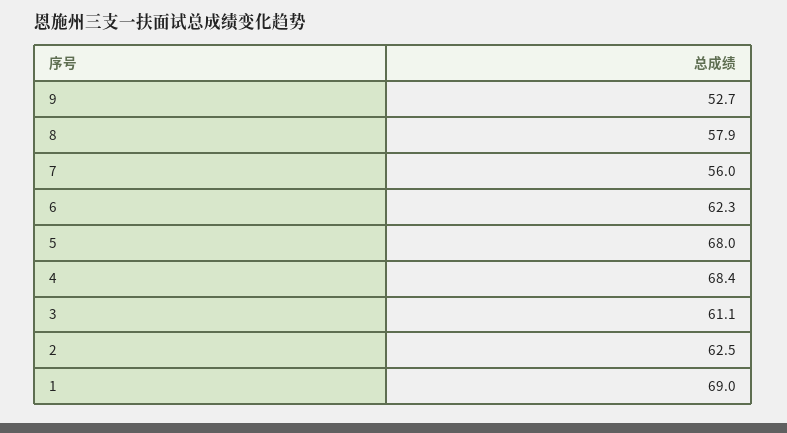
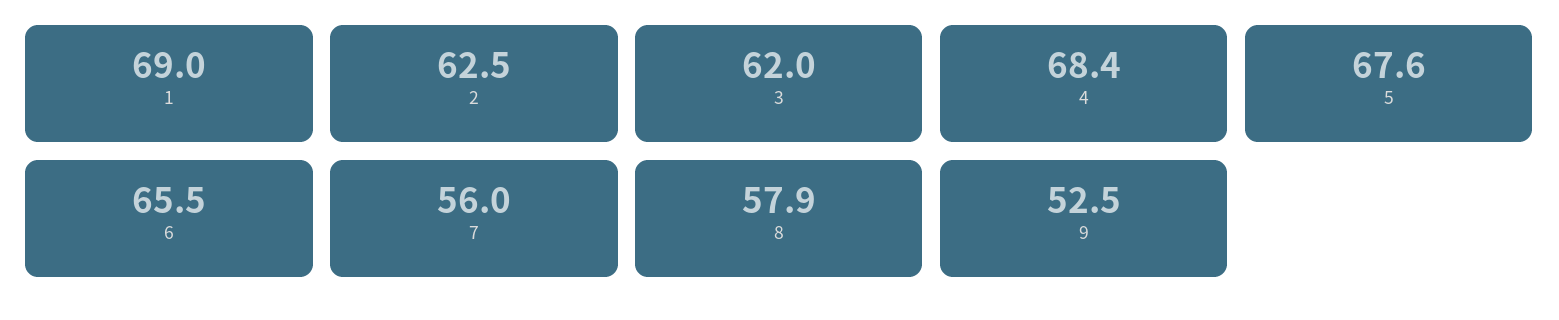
  {
-   "9": 52.7,
+   "9": 52.5,
    "8": 57.9,
    "7": 56,
-   "6": 62.3,
+   "6": 65.5,
-   "5": 68,
+   "5": 67.6,
    "4": 68.4,
-   "3": 61.1,
+   "3": 62,
    "2": 62.5,
    "1": 69
  }

